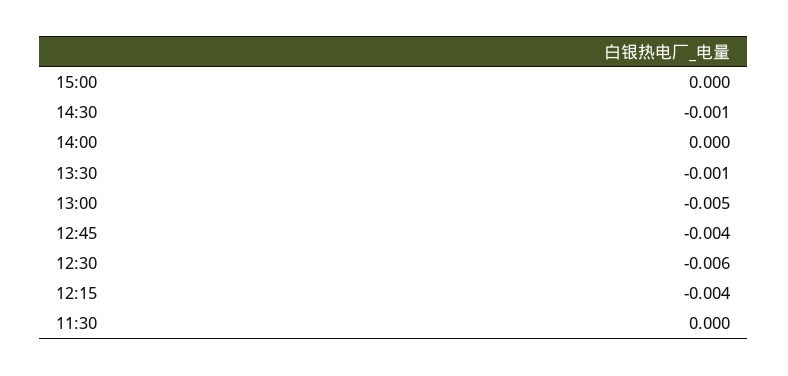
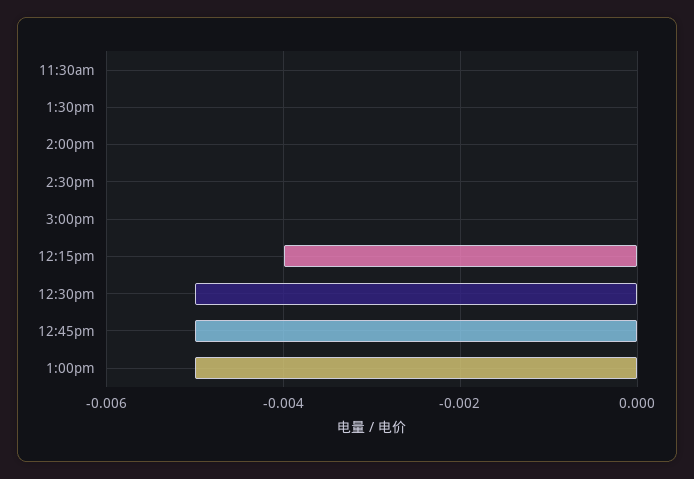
  {
    "15:00": 0,
-   "14:30": -0.001,
+   "14:30": 0,
    "14:00": 0,
-   "13:30": -0.001,
+   "13:30": 0,
    "13:00": -0.005,
-   "12:45": -0.004,
+   "12:45": -0.005,
-   "12:30": -0.006,
+   "12:30": -0.005,
    "12:15": -0.004,
    "11:30": 0
  }

